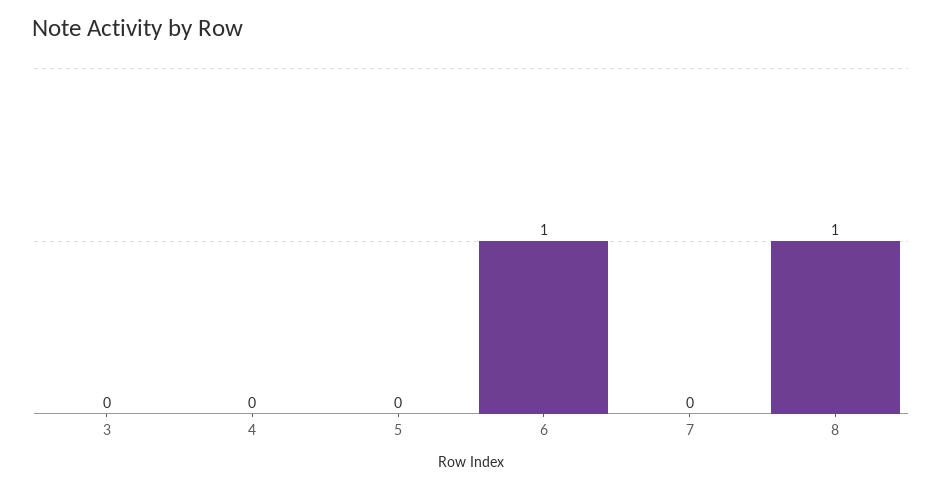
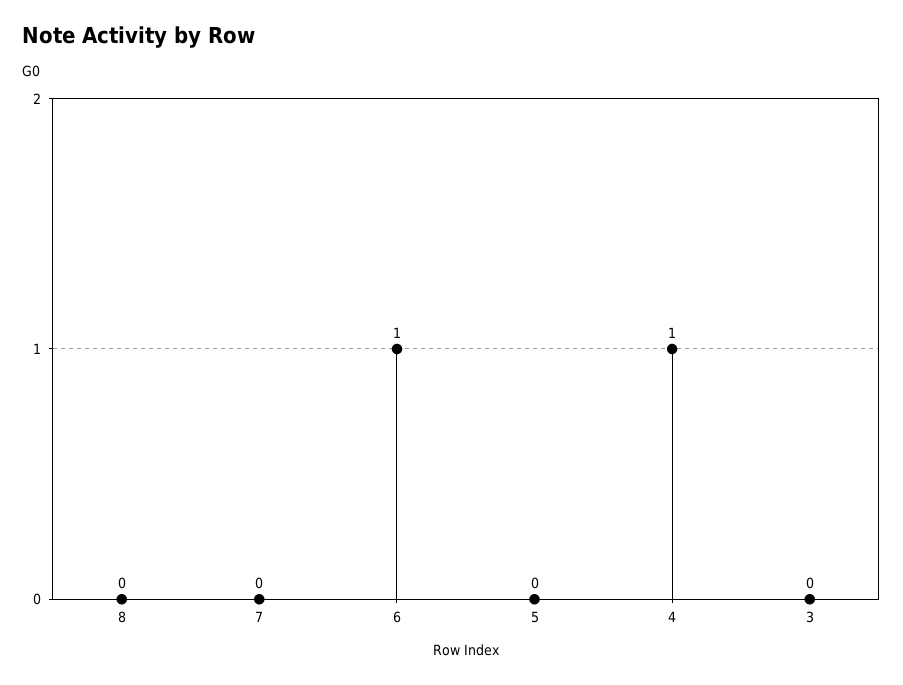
  {
    "3": 0,
-   "4": 0,
+   "4": 1,
    "5": 0,
    "6": 1,
    "7": 0,
-   "8": 1
+   "8": 0
  }

